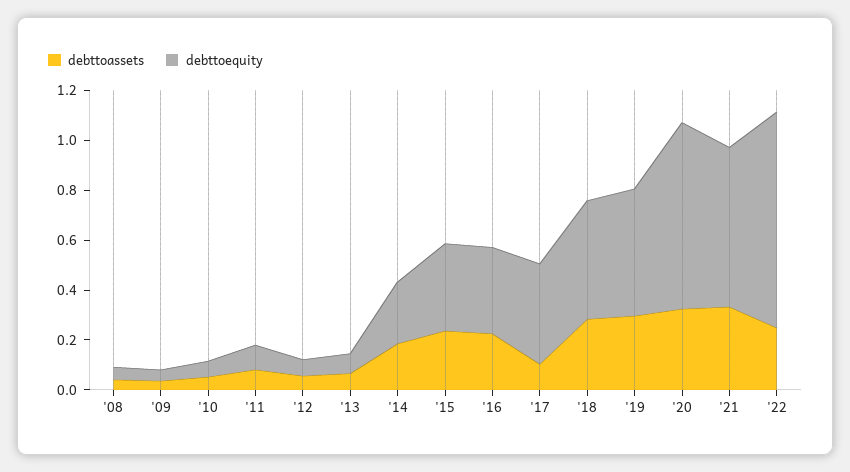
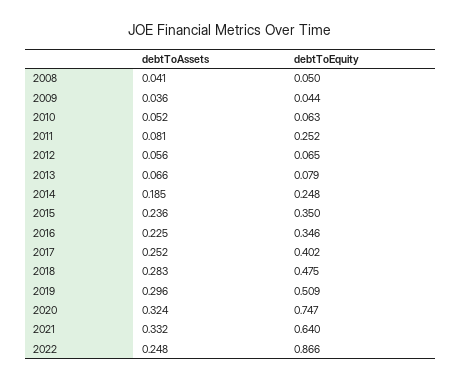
  {
    "debttoassets": {
      "'08": 0.041,
      "'09": 0.036,
      "'10": 0.052,
      "'11": 0.081,
      "'12": 0.056,
      "'13": 0.066,
      "'14": 0.185,
      "'15": 0.236,
      "'16": 0.225,
-     "'17": 0.1,
+     "'17": 0.252,
      "'18": 0.283,
      "'19": 0.296,
      "'20": 0.324,
      "'21": 0.332,
      "'22": 0.248
    },
    "debttoequity": {
      "'08": 0.05,
      "'09": 0.044,
      "'10": 0.063,
-     "'11": 0.1,
+     "'11": 0.252,
      "'12": 0.065,
      "'13": 0.079,
      "'14": 0.248,
      "'15": 0.35,
      "'16": 0.346,
      "'17": 0.402,
      "'18": 0.475,
      "'19": 0.509,
      "'20": 0.747,
      "'21": 0.64,
      "'22": 0.866
    }
  }

